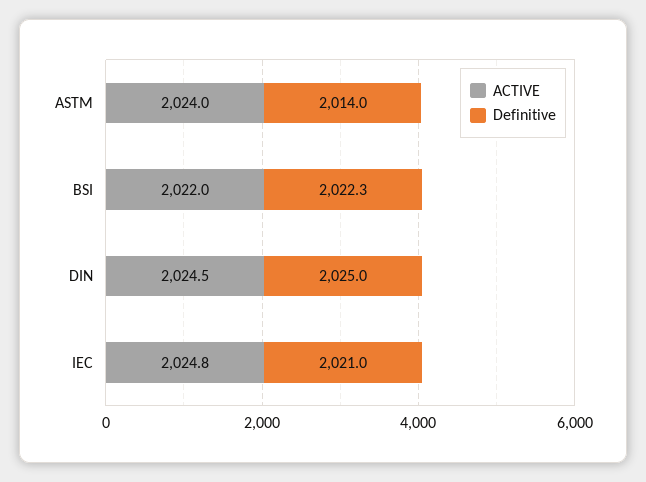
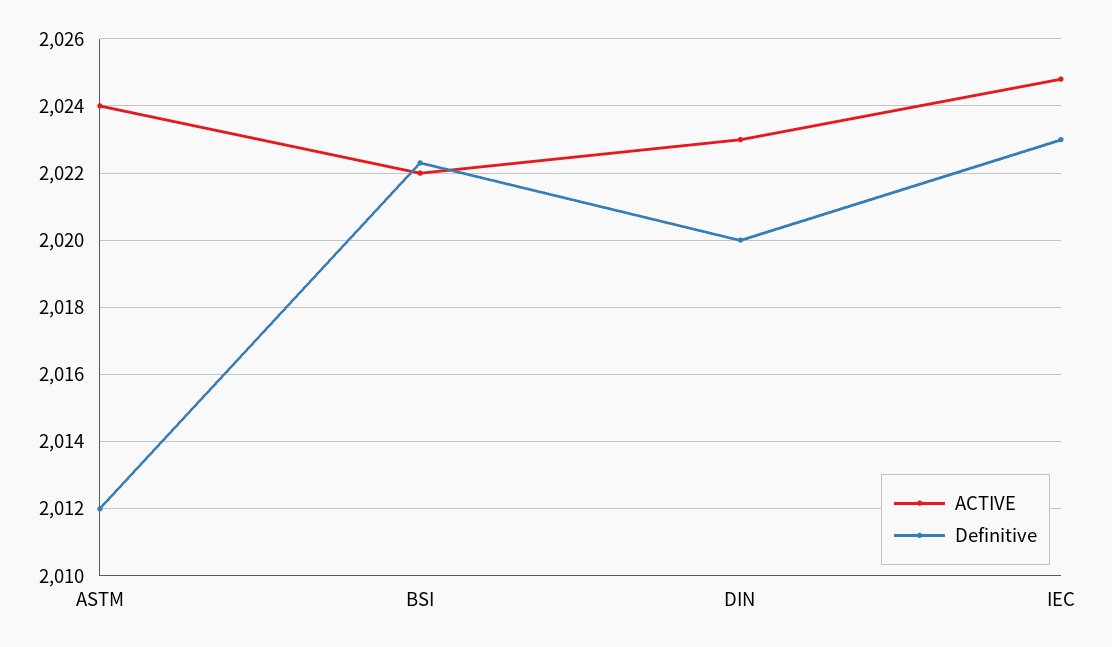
  {
    "ACTIVE": {
      "ASTM": 2024,
      "BSI": 2022,
-     "DIN": 2024.5,
+     "DIN": 2023,
      "IEC": 2024.8
    },
    "Definitive": {
-     "ASTM": 2014,
+     "ASTM": 2012,
      "BSI": 2022.3,
-     "DIN": 2025,
+     "DIN": 2020,
-     "IEC": 2021
+     "IEC": 2023
    }
  }

